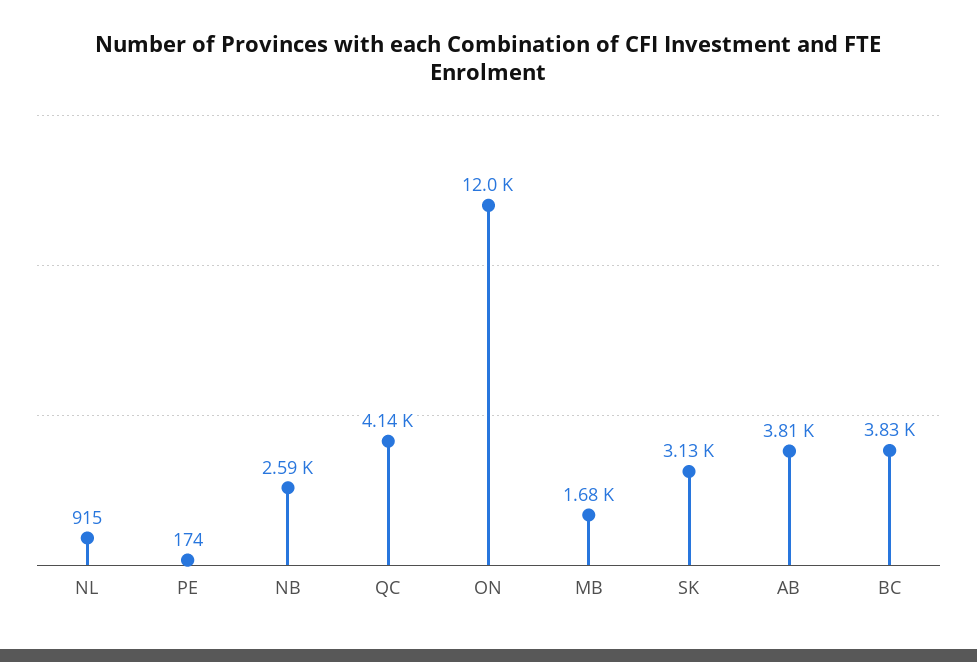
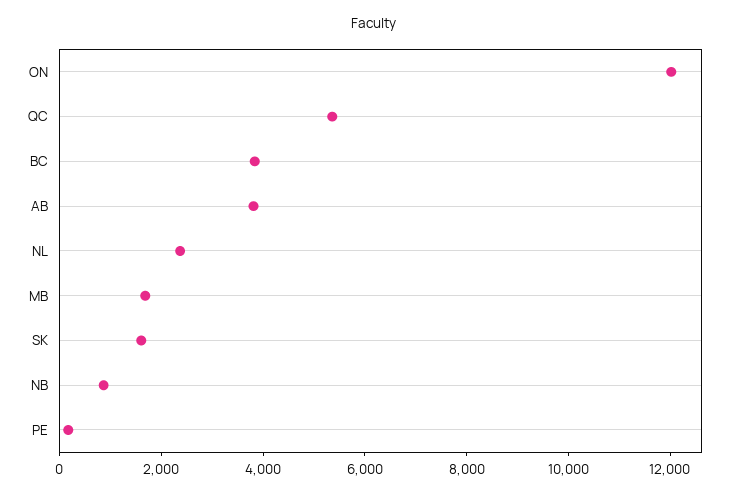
  {
-   "NL": 915,
+   "NL": 2500,
    "PE": 174,
-   "NB": 2590,
+   "NB": 1000,
-   "QC": 4140,
+   "QC": 5500,
    "ON": 12000,
    "MB": 1680,
-   "SK": 3130,
+   "SK": 1500,
    "AB": 3810,
    "BC": 3830
  }

